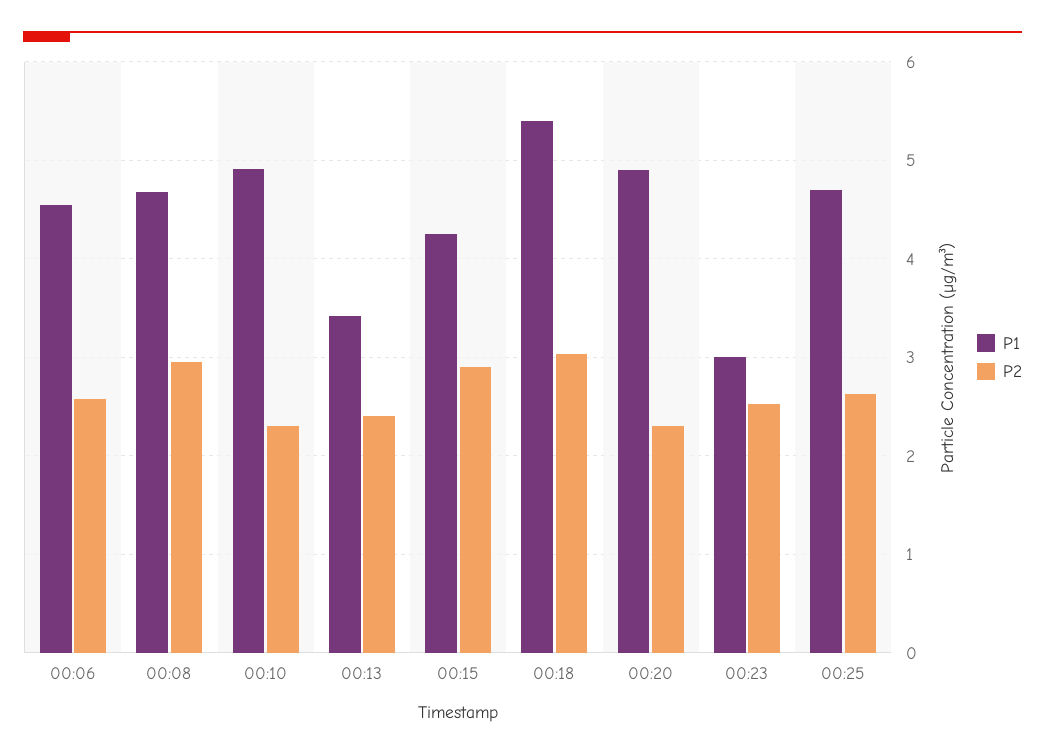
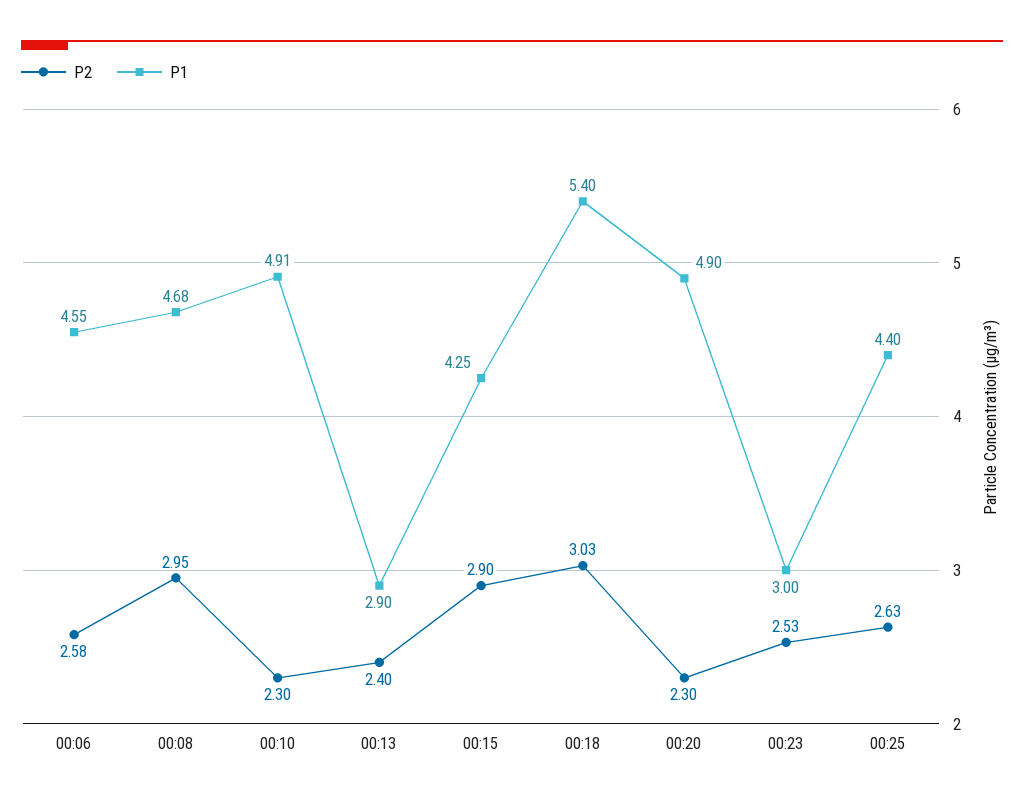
  {
    "P1": {
      "00:06": 4.55,
      "00:08": 4.68,
      "00:10": 4.91,
-     "00:13": 3.4,
+     "00:13": 2.9,
      "00:15": 4.25,
      "00:18": 5.4,
      "00:20": 4.9,
      "00:23": 3,
-     "00:25": 4.7
+     "00:25": 4.4
    },
    "P2": {
      "00:06": 2.58,
      "00:08": 2.95,
      "00:10": 2.3,
      "00:13": 2.4,
      "00:15": 2.9,
      "00:18": 3.03,
      "00:20": 2.3,
      "00:23": 2.53,
      "00:25": 2.63
    }
  }

